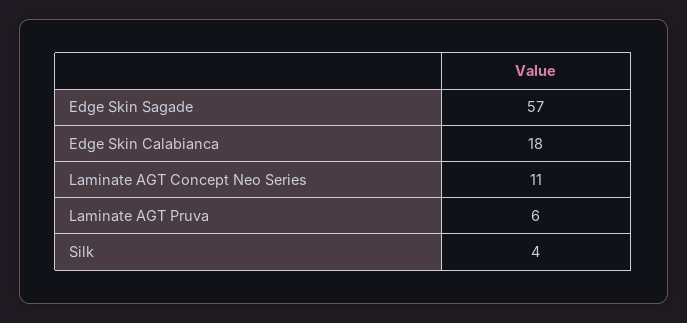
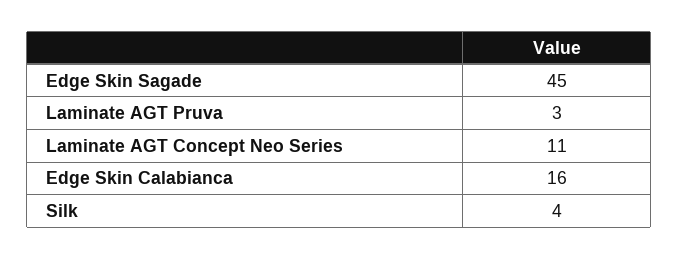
  {
-   "Edge Skin Sagade": 57,
+   "Edge Skin Sagade": 45,
-   "Edge Skin Calabianca": 18,
+   "Edge Skin Calabianca": 16,
    "Laminate AGT Concept Neo Series": 11,
-   "Laminate AGT Pruva": 6,
+   "Laminate AGT Pruva": 3,
    "Silk": 4
  }

